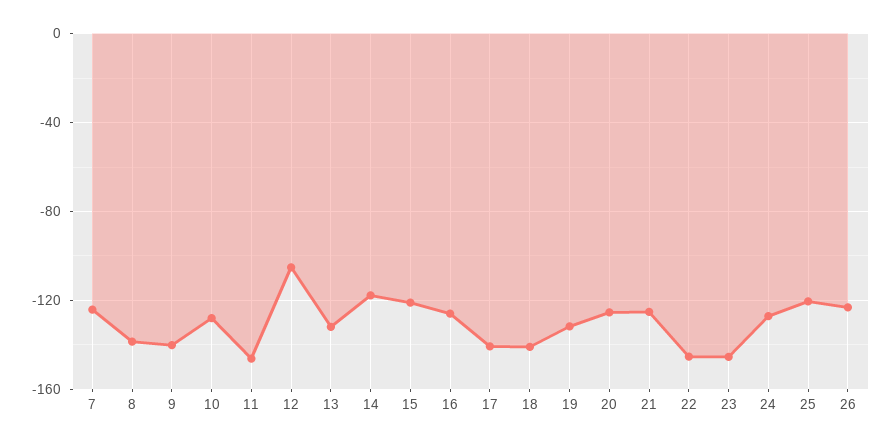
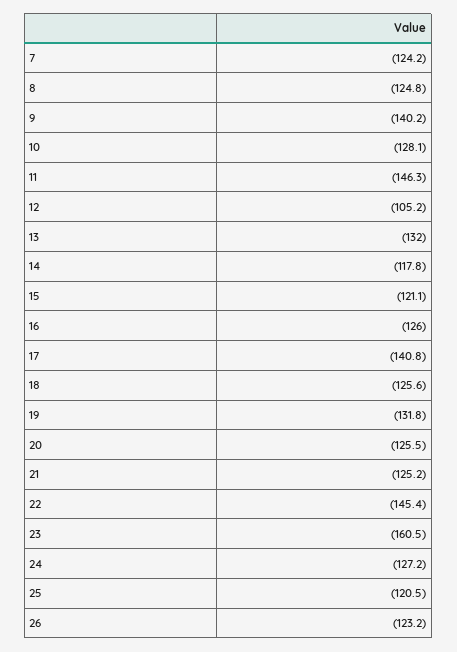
  {
    "7": -124.2,
-   "8": -140,
+   "8": -124.8,
    "9": -140.2,
    "10": -128.1,
    "11": -146.3,
    "12": -105.2,
    "13": -132,
    "14": -117.8,
    "15": -121.1,
    "16": -126,
    "17": -140.8,
-   "18": -140,
+   "18": -125.6,
    "19": -131.8,
    "20": -125.5,
    "21": -125.2,
    "22": -145.4,
-   "23": -145,
+   "23": -160.5,
    "24": -127.2,
    "25": -120.5,
    "26": -123.2
  }

